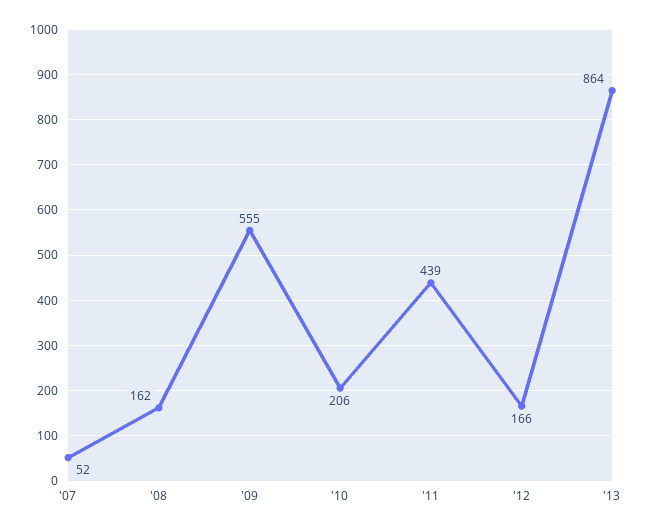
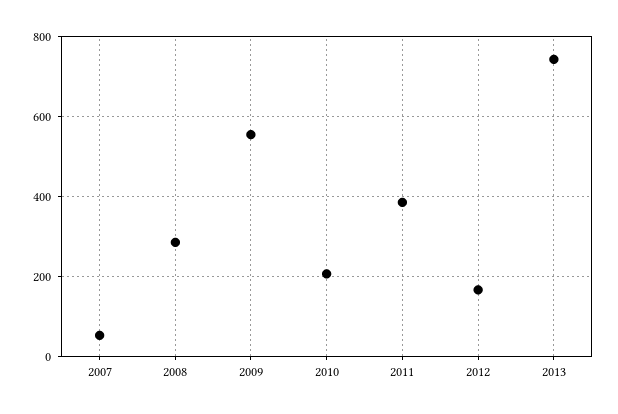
  {
    "'07": 52,
-   "'08": 162,
+   "'08": 280,
    "'09": 555,
    "'10": 206,
-   "'11": 439,
+   "'11": 380,
    "'12": 166,
-   "'13": 864
+   "'13": 740
  }

